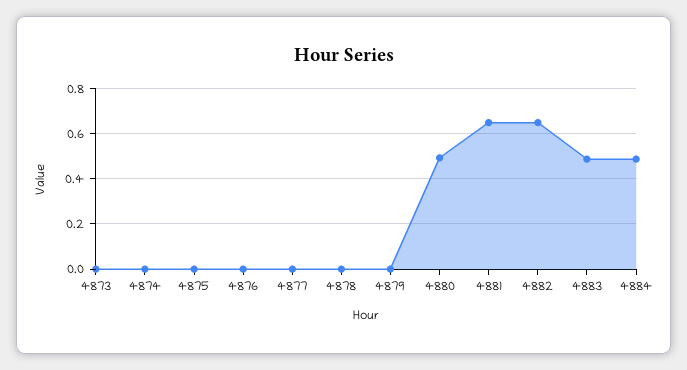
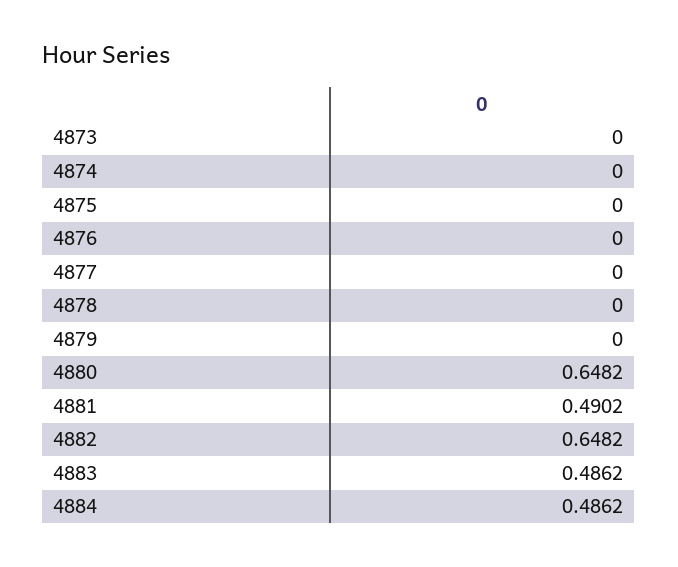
  {
    "4873": 0,
    "4874": 0,
    "4875": 0,
    "4876": 0,
    "4877": 0,
    "4878": 0,
    "4879": 0,
-   "4880": 0.5,
+   "4880": 0.6482,
-   "4881": 0.65,
+   "4881": 0.4902,
    "4882": 0.6482,
    "4883": 0.4862,
    "4884": 0.4862
  }

